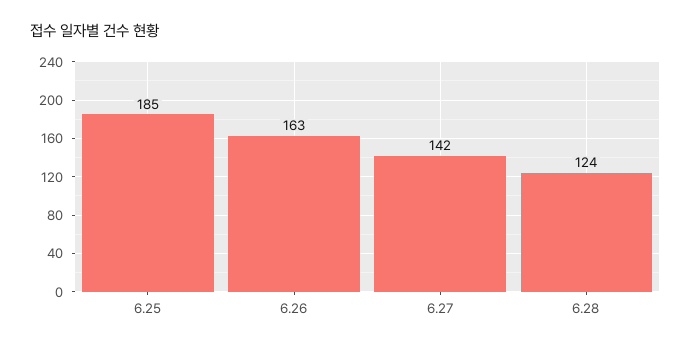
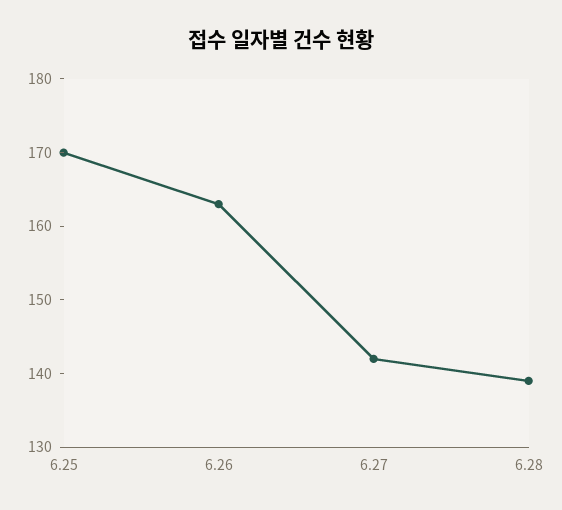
  {
-   "6.25": 185,
+   "6.25": 170,
    "6.26": 163,
    "6.27": 142,
-   "6.28": 124
+   "6.28": 140
  }

